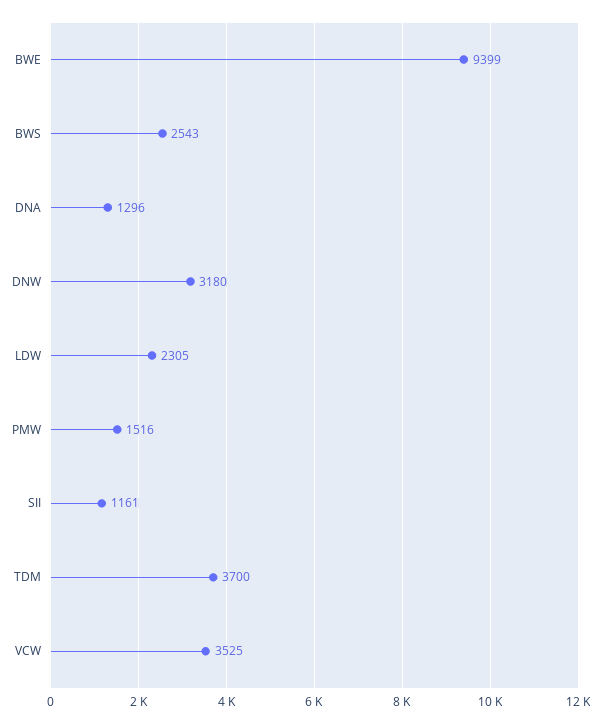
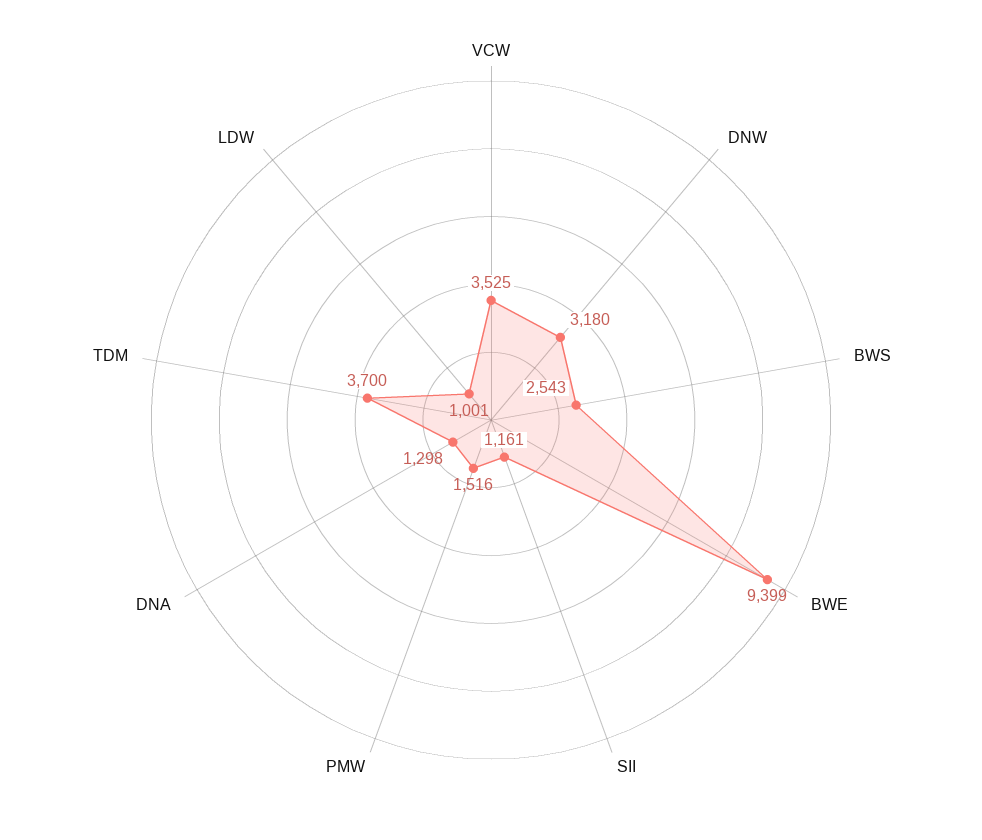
  {
    "BWE": 9399,
    "BWS": 2543,
-   "DNA": 1296,
+   "DNA": 1298,
    "DNW": 3180,
-   "LDW": 2305,
+   "LDW": 1001,
    "PMW": 1516,
    "SII": 1161,
    "TDM": 3700,
    "VCW": 3525
  }

